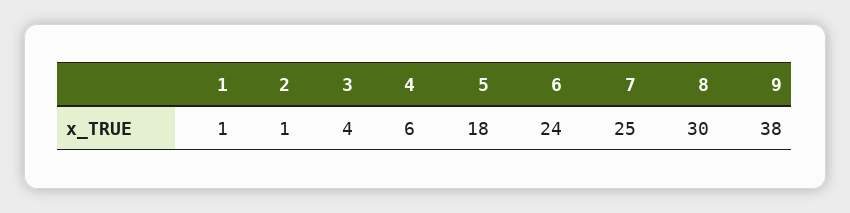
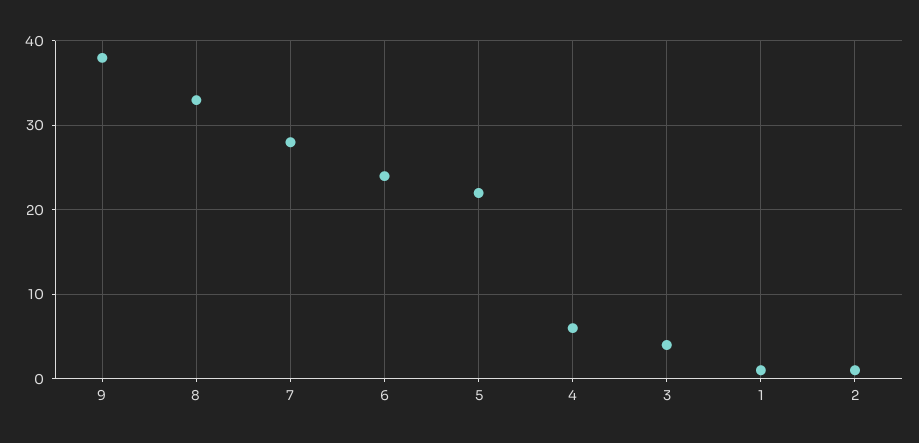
  {
    "1": 1,
    "2": 1,
    "3": 4,
    "4": 6,
-   "5": 18,
+   "5": 22,
    "6": 24,
-   "7": 25,
+   "7": 28,
-   "8": 30,
+   "8": 33,
    "9": 38
  }

